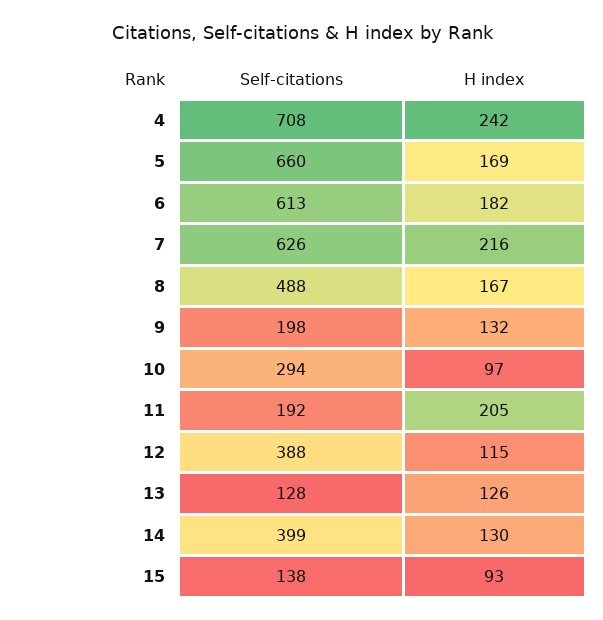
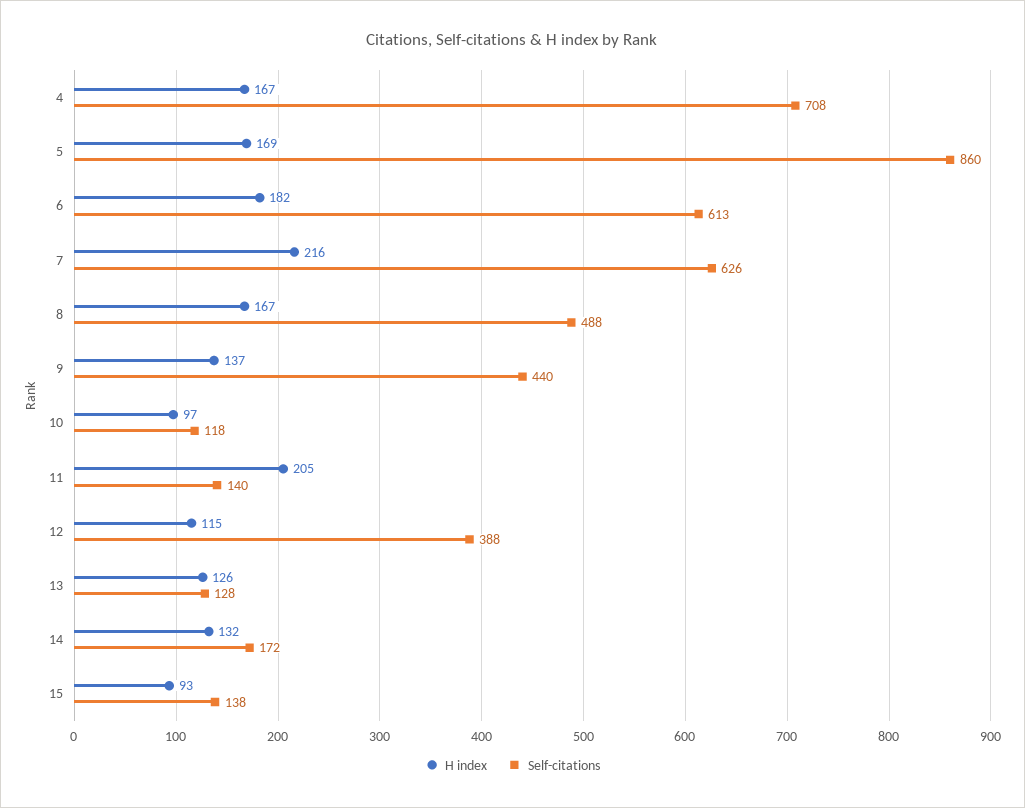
  {
    "Self-citations": {
      "4": 708,
-     "5": 660,
+     "5": 860,
      "6": 613,
      "7": 626,
      "8": 488,
-     "9": 198,
+     "9": 440,
-     "10": 294,
+     "10": 118,
-     "11": 192,
+     "11": 140,
      "12": 388,
      "13": 128,
-     "14": 399,
+     "14": 172,
      "15": 138
    },
    "H index": {
-     "4": 242,
+     "4": 167,
      "5": 169,
      "6": 182,
      "7": 216,
      "8": 167,
-     "9": 132,
+     "9": 137,
      "10": 97,
      "11": 205,
      "12": 115,
      "13": 126,
-     "14": 130,
+     "14": 132,
      "15": 93
    }
  }

